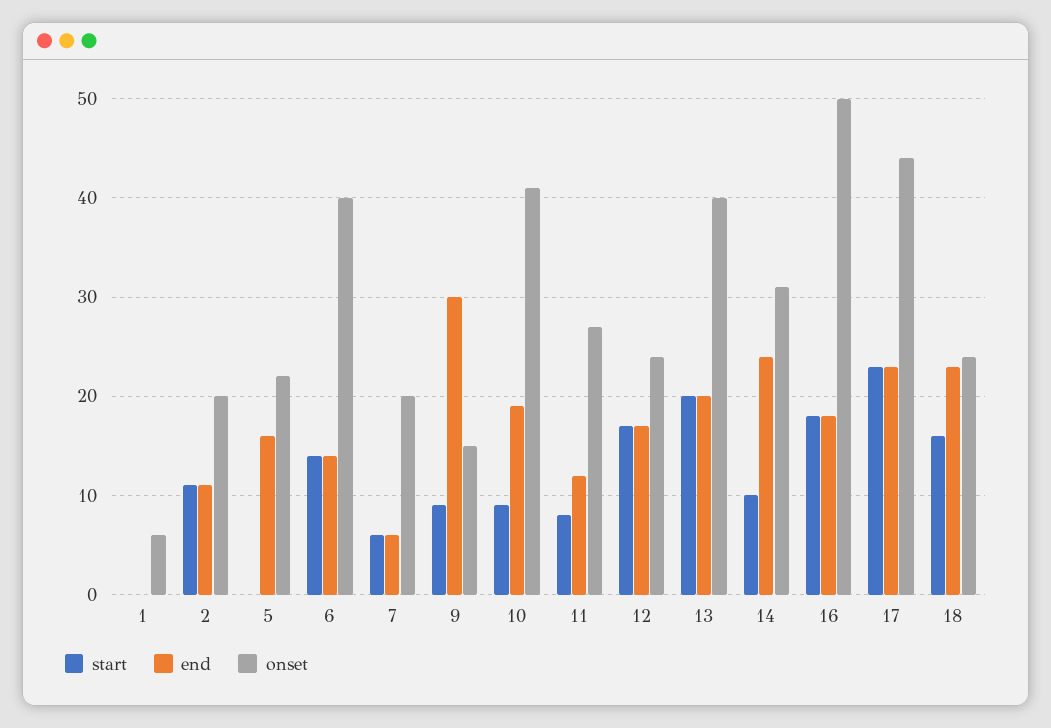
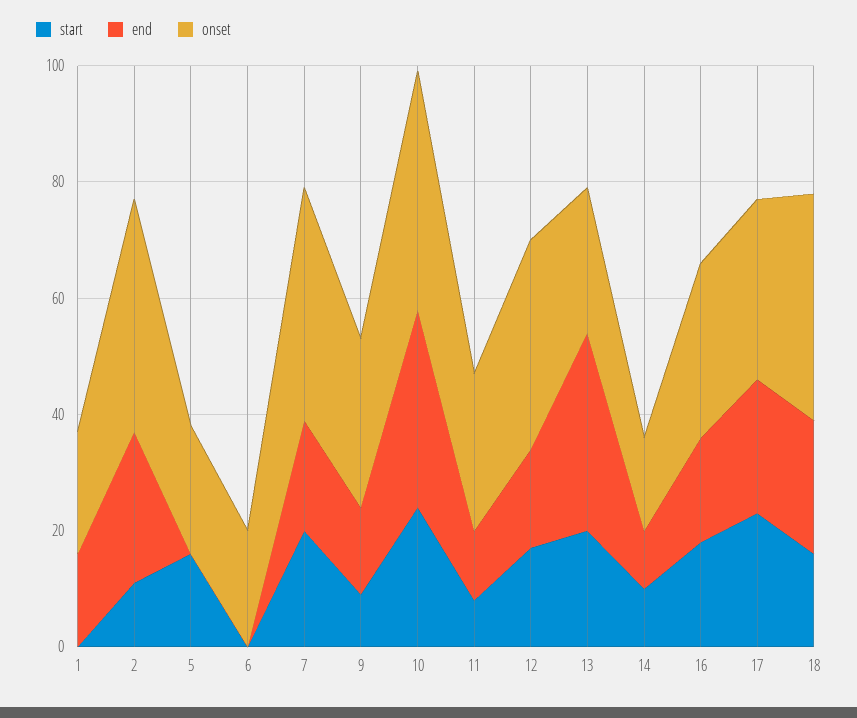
  {
    "start": {
      "1": 0,
      "2": 11,
-     "5": 0,
+     "5": 15,
-     "6": 14,
+     "6": 0,
-     "7": 6,
+     "7": 20,
      "9": 9,
-     "10": 9,
+     "10": 25,
      "11": 8,
      "12": 17,
      "13": 20,
      "14": 10,
      "16": 18,
      "17": 23,
      "18": 16
    },
    "end": {
-     "1": 0,
+     "1": 15,
-     "2": 11,
+     "2": 25,
-     "5": 16,
+     "5": 0,
-     "6": 14,
+     "6": 0,
-     "7": 6,
+     "7": 20,
-     "9": 30,
+     "9": 15,
-     "10": 19,
+     "10": 35,
      "11": 12,
      "12": 17,
-     "13": 20,
+     "13": 35,
-     "14": 24,
+     "14": 10,
      "16": 18,
      "17": 23,
      "18": 23
    },
    "onset": {
-     "1": 6,
+     "1": 20,
-     "2": 20,
+     "2": 40,
      "5": 22,
-     "6": 40,
+     "6": 20,
-     "7": 20,
+     "7": 40,
-     "9": 15,
+     "9": 30,
      "10": 41,
      "11": 27,
-     "12": 24,
+     "12": 35,
-     "13": 40,
+     "13": 25,
-     "14": 31,
+     "14": 15,
-     "16": 50,
+     "16": 30,
-     "17": 44,
+     "17": 30,
-     "18": 24
+     "18": 40
    }
  }

